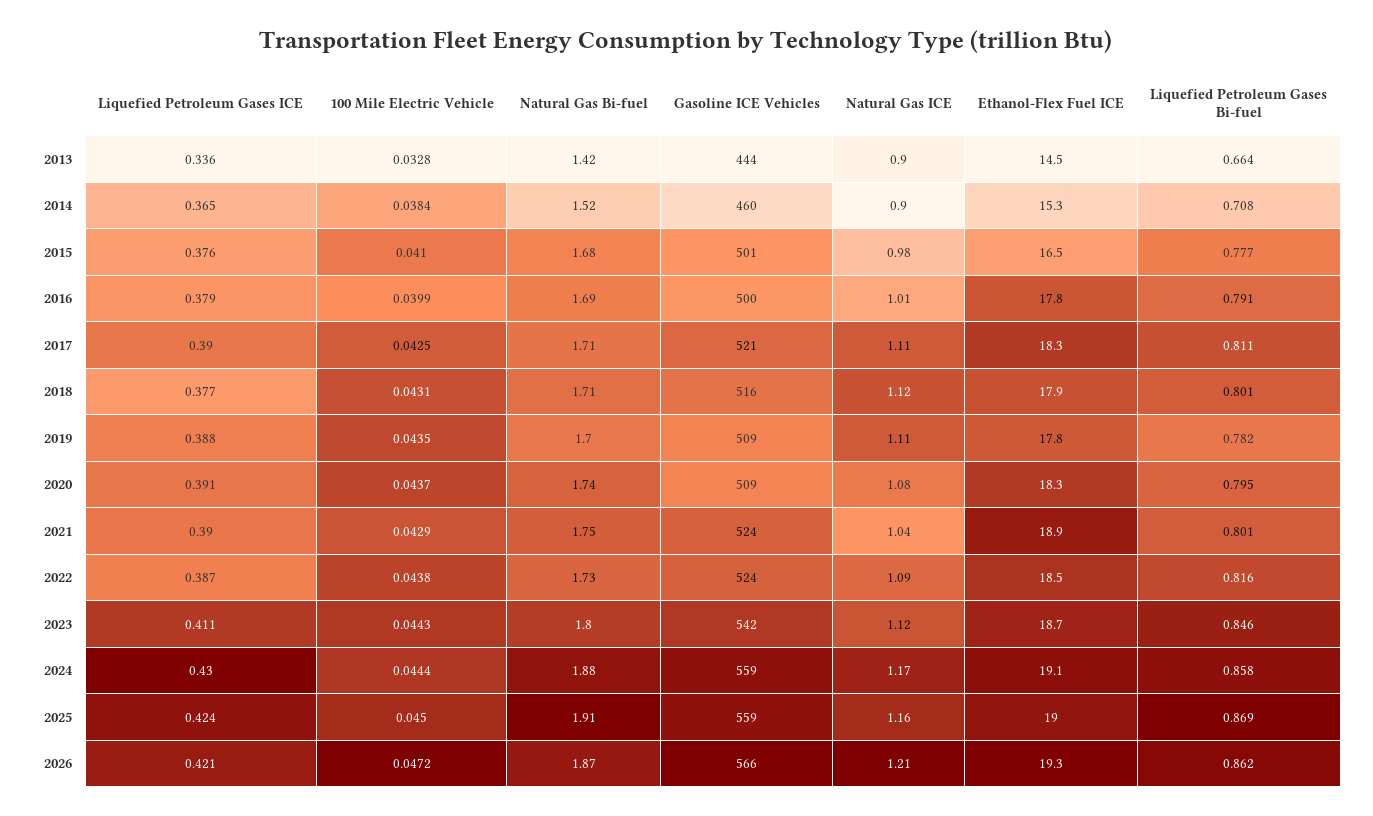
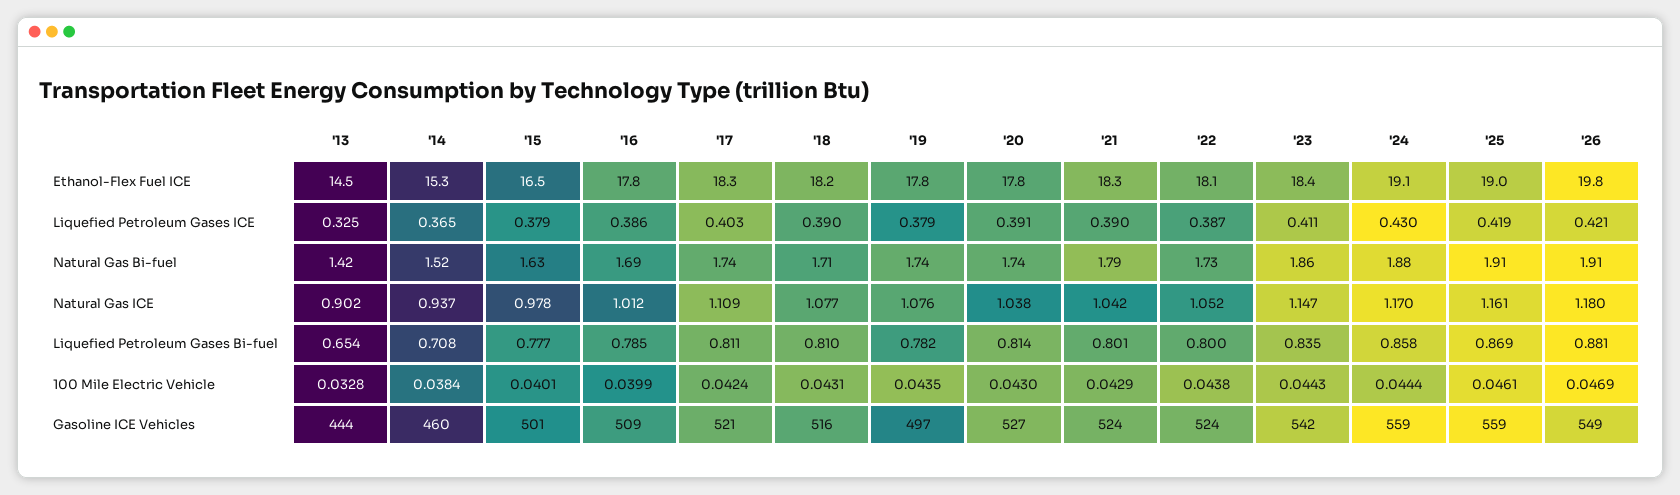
  {
    "Liquefied Petroleum Gases ICE": {
-     "2013": 0.336,
+     "2013": 0.325,
      "2014": 0.365,
-     "2015": 0.376,
+     "2015": 0.379,
-     "2016": 0.379,
+     "2016": 0.386,
-     "2017": 0.39,
+     "2017": 0.403,
-     "2018": 0.377,
+     "2018": 0.39,
-     "2019": 0.388,
+     "2019": 0.379,
      "2020": 0.391,
      "2021": 0.39,
      "2022": 0.387,
      "2023": 0.411,
      "2024": 0.43,
-     "2025": 0.424,
+     "2025": 0.419,
      "2026": 0.421
    },
    "100 Mile Electric Vehicle": {
      "2013": 0.0328,
      "2014": 0.0384,
-     "2015": 0.041,
+     "2015": 0.0401,
      "2016": 0.0399,
-     "2017": 0.0425,
+     "2017": 0.0424,
      "2018": 0.0431,
      "2019": 0.0435,
-     "2020": 0.0437,
+     "2020": 0.043,
      "2021": 0.0429,
      "2022": 0.0438,
      "2023": 0.0443,
      "2024": 0.0444,
-     "2025": 0.045,
+     "2025": 0.0461,
-     "2026": 0.0472
+     "2026": 0.0469
    },
    "Natural Gas Bi-fuel": {
      "2013": 1.42,
      "2014": 1.52,
-     "2015": 1.68,
+     "2015": 1.63,
      "2016": 1.69,
-     "2017": 1.71,
+     "2017": 1.74,
      "2018": 1.71,
-     "2019": 1.7,
+     "2019": 1.74,
      "2020": 1.74,
-     "2021": 1.75,
+     "2021": 1.79,
      "2022": 1.73,
-     "2023": 1.8,
+     "2023": 1.86,
      "2024": 1.88,
      "2025": 1.91,
-     "2026": 1.87
+     "2026": 1.91
    },
    "Gasoline ICE Vehicles": {
      "2013": 444,
      "2014": 460,
      "2015": 501,
-     "2016": 500,
+     "2016": 509,
      "2017": 521,
      "2018": 516,
-     "2019": 509,
+     "2019": 497,
-     "2020": 509,
+     "2020": 527,
      "2021": 524,
      "2022": 524,
      "2023": 542,
      "2024": 559,
      "2025": 559,
-     "2026": 566
+     "2026": 549
    },
    "Natural Gas ICE": {
      "2013": 0.902,
-     "2014": 0.9,
+     "2014": 0.937,
      "2015": 0.978,
      "2016": 1.012,
      "2017": 1.109,
-     "2018": 1.12,
+     "2018": 1.077,
-     "2019": 1.11,
+     "2019": 1.076,
-     "2020": 1.08,
+     "2020": 1.038,
      "2021": 1.042,
-     "2022": 1.09,
+     "2022": 1.052,
-     "2023": 1.12,
+     "2023": 1.147,
      "2024": 1.17,
      "2025": 1.161,
-     "2026": 1.21
+     "2026": 1.18
    },
    "Ethanol-Flex Fuel ICE": {
      "2013": 14.5,
      "2014": 15.3,
      "2015": 16.5,
      "2016": 17.8,
      "2017": 18.3,
-     "2018": 17.9,
+     "2018": 18.2,
      "2019": 17.8,
-     "2020": 18.3,
+     "2020": 17.8,
-     "2021": 18.9,
+     "2021": 18.3,
-     "2022": 18.5,
+     "2022": 18.1,
-     "2023": 18.7,
+     "2023": 18.4,
      "2024": 19.1,
      "2025": 19,
-     "2026": 19.3
+     "2026": 19.8
    },
    "Liquefied Petroleum Gases Bi-fuel": {
-     "2013": 0.664,
+     "2013": 0.654,
      "2014": 0.708,
      "2015": 0.777,
-     "2016": 0.791,
+     "2016": 0.785,
      "2017": 0.811,
-     "2018": 0.801,
+     "2018": 0.81,
      "2019": 0.782,
-     "2020": 0.795,
+     "2020": 0.814,
      "2021": 0.801,
-     "2022": 0.816,
+     "2022": 0.8,
-     "2023": 0.846,
+     "2023": 0.835,
      "2024": 0.858,
      "2025": 0.869,
-     "2026": 0.862
+     "2026": 0.881
    }
  }

